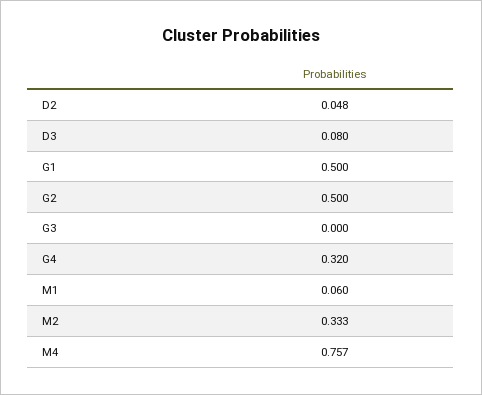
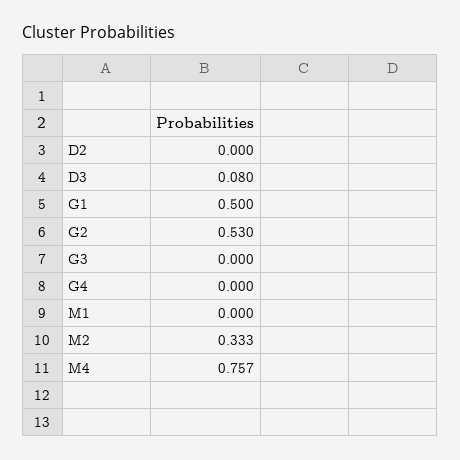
  {
-   "D2": 0.048,
+   "D2": 0,
    "D3": 0.08,
    "G1": 0.5,
-   "G2": 0.5,
+   "G2": 0.53,
    "G3": 0,
-   "G4": 0.32,
+   "G4": 0,
-   "M1": 0.06,
+   "M1": 0,
    "M2": 0.333,
    "M4": 0.757
  }

